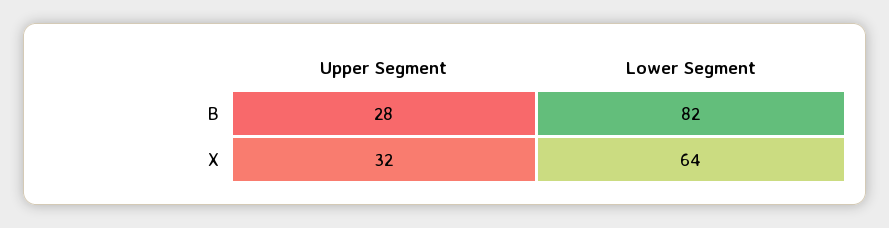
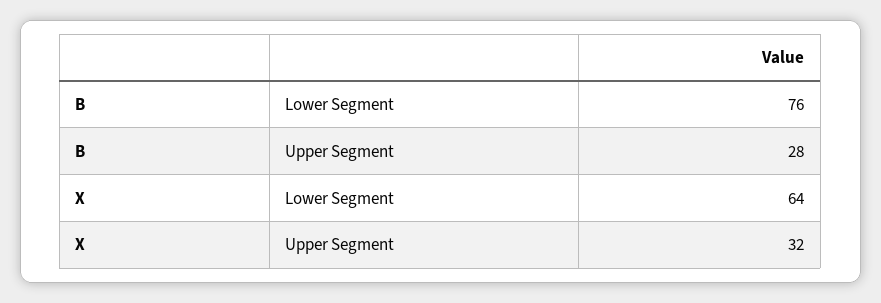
  {
    "Upper Segment": {
      "B": 28,
      "X": 32
    },
    "Lower Segment": {
-     "B": 82,
+     "B": 76,
      "X": 64
    }
  }

